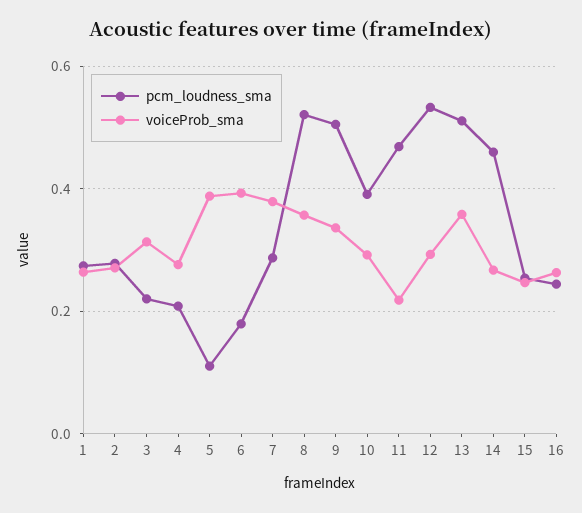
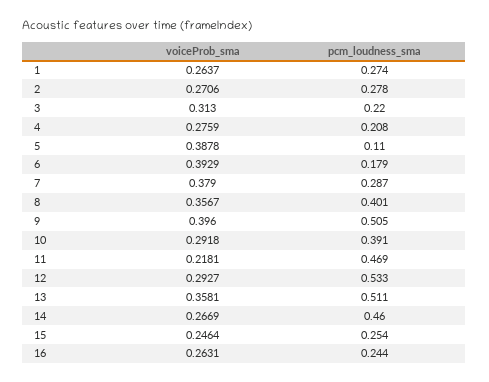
  {
    "pcm_loudness_sma": {
      "1": 0.274,
      "2": 0.278,
      "3": 0.22,
      "4": 0.208,
      "5": 0.11,
      "6": 0.179,
      "7": 0.287,
-     "8": 0.52,
+     "8": 0.401,
      "9": 0.505,
      "10": 0.391,
      "11": 0.469,
      "12": 0.533,
      "13": 0.511,
      "14": 0.46,
      "15": 0.254,
      "16": 0.244
    },
    "voiceProb_sma": {
      "1": 0.2637,
      "2": 0.2706,
      "3": 0.313,
      "4": 0.2759,
      "5": 0.3878,
      "6": 0.3929,
      "7": 0.379,
      "8": 0.3567,
-     "9": 0.34,
+     "9": 0.396,
      "10": 0.2918,
      "11": 0.2181,
      "12": 0.2927,
      "13": 0.3581,
      "14": 0.2669,
      "15": 0.2464,
      "16": 0.2631
    }
  }

